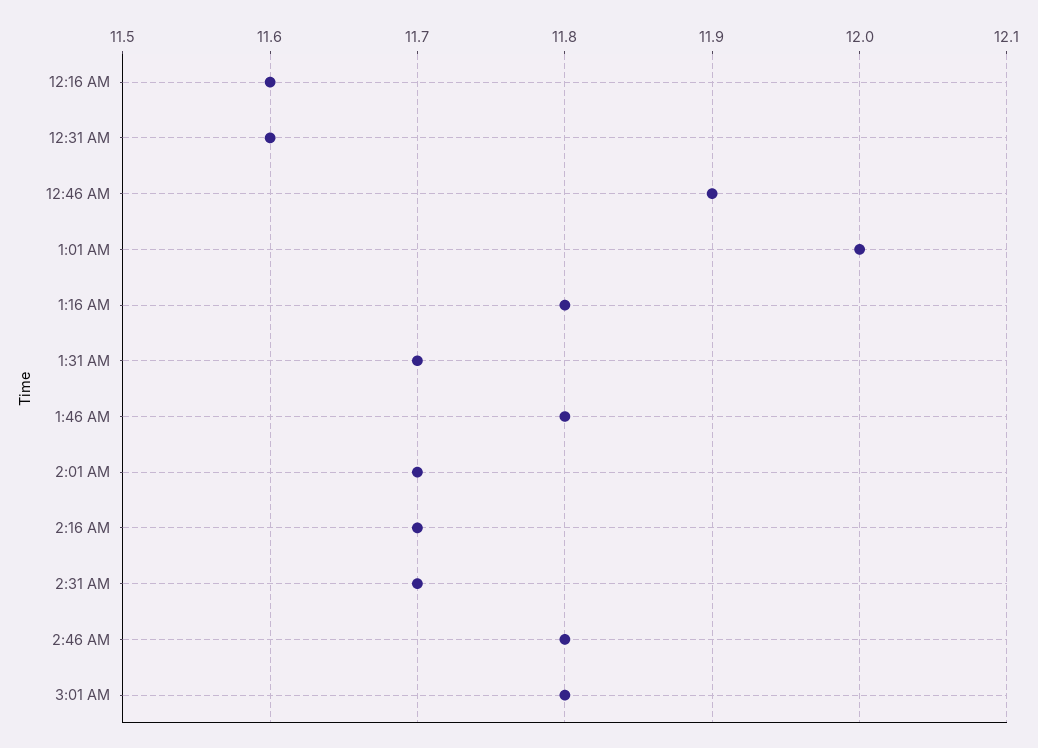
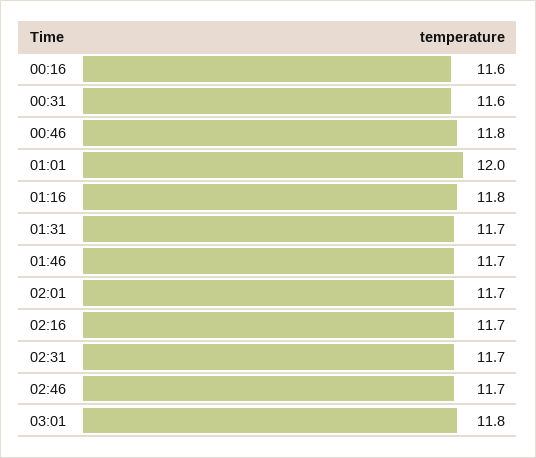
  {
    "12:16 AM": 11.6,
    "12:31 AM": 11.6,
-   "12:46 AM": 11.9,
+   "12:46 AM": 11.8,
    "1:01 AM": 12,
    "1:16 AM": 11.8,
    "1:31 AM": 11.7,
-   "1:46 AM": 11.8,
+   "1:46 AM": 11.7,
    "2:01 AM": 11.7,
    "2:16 AM": 11.7,
    "2:31 AM": 11.7,
-   "2:46 AM": 11.8,
+   "2:46 AM": 11.7,
    "3:01 AM": 11.8
  }

